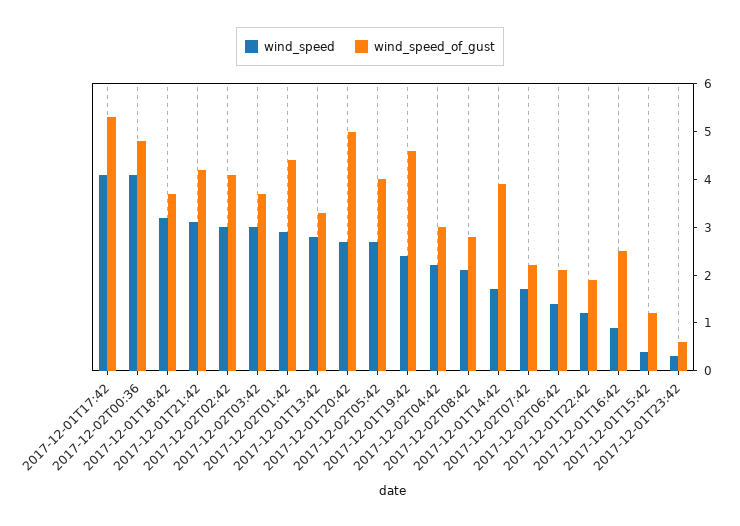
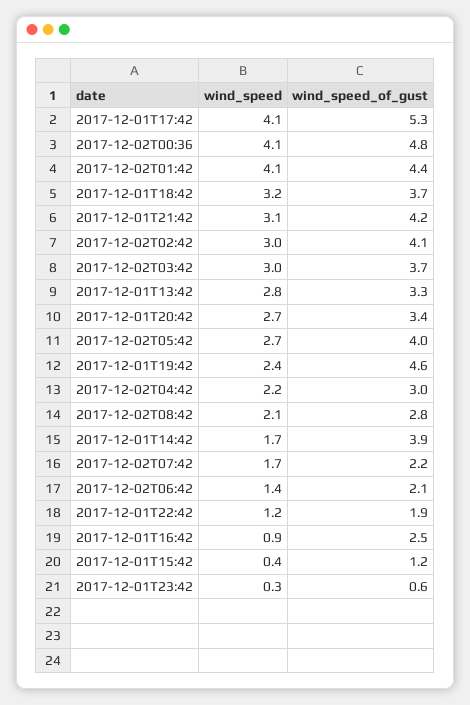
  {
    "wind_speed": {
      "2017-12-01T17:42": 4.1,
      "2017-12-02T00:36": 4.1,
      "2017-12-01T18:42": 3.2,
      "2017-12-01T21:42": 3.1,
      "2017-12-02T02:42": 3,
      "2017-12-02T03:42": 3,
-     "2017-12-02T01:42": 3,
+     "2017-12-02T01:42": 4.1,
      "2017-12-01T13:42": 2.8,
      "2017-12-01T20:42": 2.7,
      "2017-12-02T05:42": 2.7,
      "2017-12-01T19:42": 2.4,
      "2017-12-02T04:42": 2.2,
      "2017-12-02T08:42": 2.1,
      "2017-12-01T14:42": 1.7,
      "2017-12-02T07:42": 1.7,
      "2017-12-02T06:42": 1.4,
      "2017-12-01T22:42": 1.2,
      "2017-12-01T16:42": 0.9,
      "2017-12-01T15:42": 0.4,
      "2017-12-01T23:42": 0.3
    },
    "wind_speed_of_gust": {
      "2017-12-01T17:42": 5.3,
      "2017-12-02T00:36": 4.8,
      "2017-12-01T18:42": 3.7,
      "2017-12-01T21:42": 4.2,
      "2017-12-02T02:42": 4.1,
      "2017-12-02T03:42": 3.7,
      "2017-12-02T01:42": 4.4,
      "2017-12-01T13:42": 3.3,
-     "2017-12-01T20:42": 5,
+     "2017-12-01T20:42": 3.4,
      "2017-12-02T05:42": 4,
      "2017-12-01T19:42": 4.6,
      "2017-12-02T04:42": 3,
      "2017-12-02T08:42": 2.8,
      "2017-12-01T14:42": 3.9,
      "2017-12-02T07:42": 2.2,
      "2017-12-02T06:42": 2.1,
      "2017-12-01T22:42": 1.9,
      "2017-12-01T16:42": 2.5,
      "2017-12-01T15:42": 1.2,
      "2017-12-01T23:42": 0.6
    }
  }

